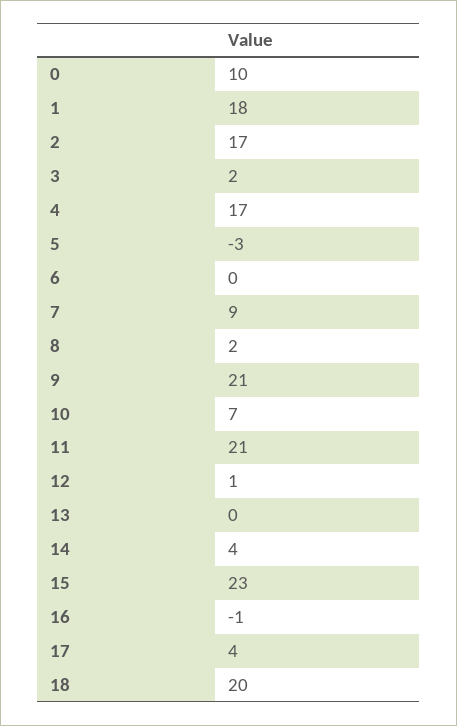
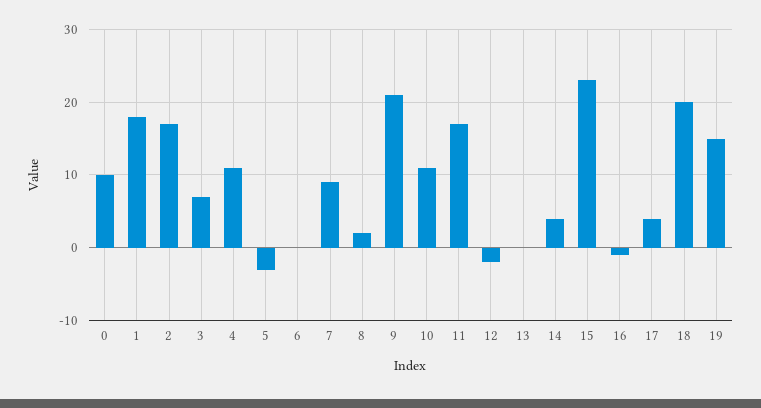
  {
    "0": 10,
    "1": 18,
    "2": 17,
-   "3": 2,
+   "3": 7,
-   "4": 17,
+   "4": 11,
    "5": -3,
    "6": 0,
    "7": 9,
    "8": 2,
    "9": 21,
-   "10": 7,
+   "10": 11,
-   "11": 21,
+   "11": 17,
-   "12": 1,
+   "12": -2,
    "13": 0,
    "14": 4,
    "15": 23,
    "16": -1,
    "17": 4,
-   "18": 20
+   "18": 20,
+   "19": 15
  }

